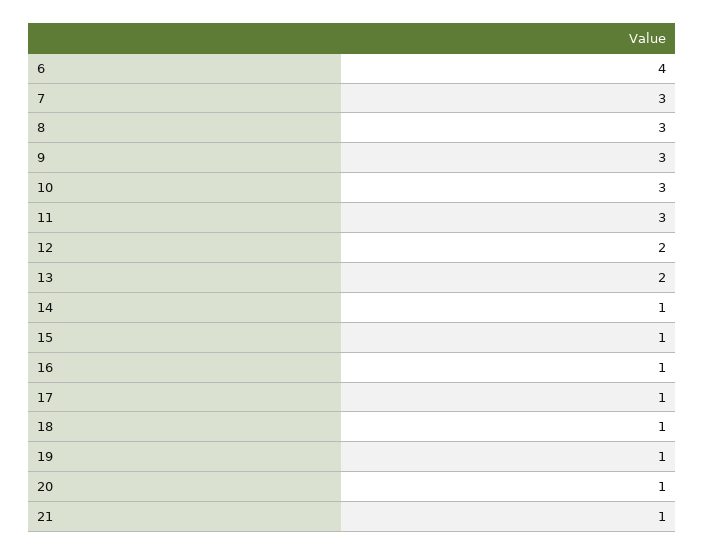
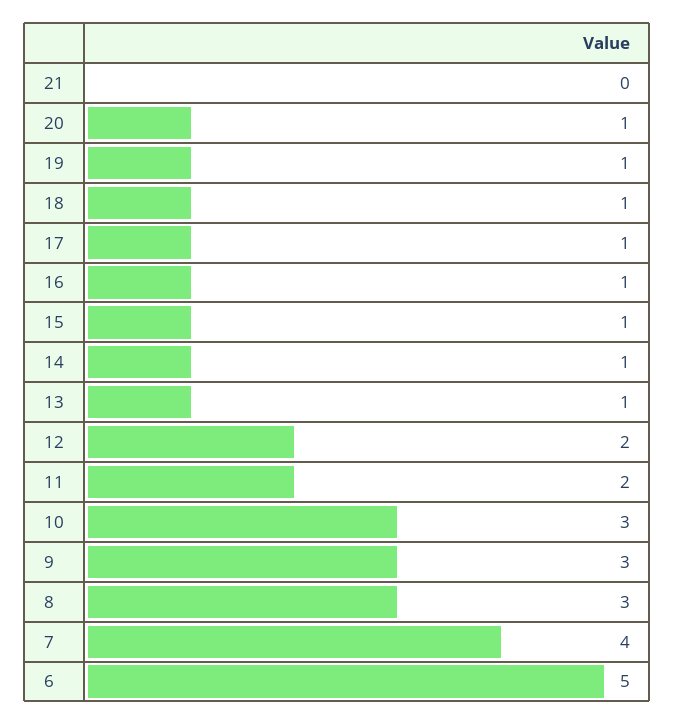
  {
-   "6": 4,
+   "6": 5,
-   "7": 3,
+   "7": 4,
    "8": 3,
    "9": 3,
    "10": 3,
-   "11": 3,
+   "11": 2,
    "12": 2,
-   "13": 2,
+   "13": 1,
    "14": 1,
    "15": 1,
    "16": 1,
    "17": 1,
    "18": 1,
    "19": 1,
    "20": 1,
-   "21": 1
+   "21": 0
  }

